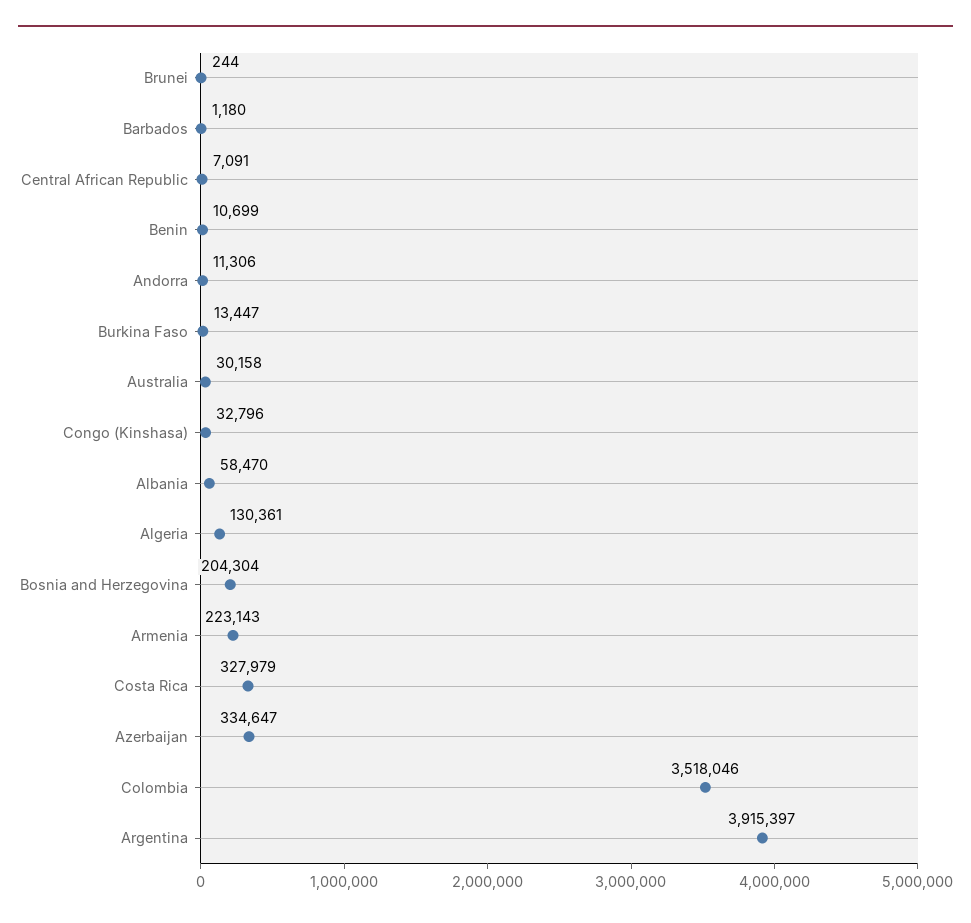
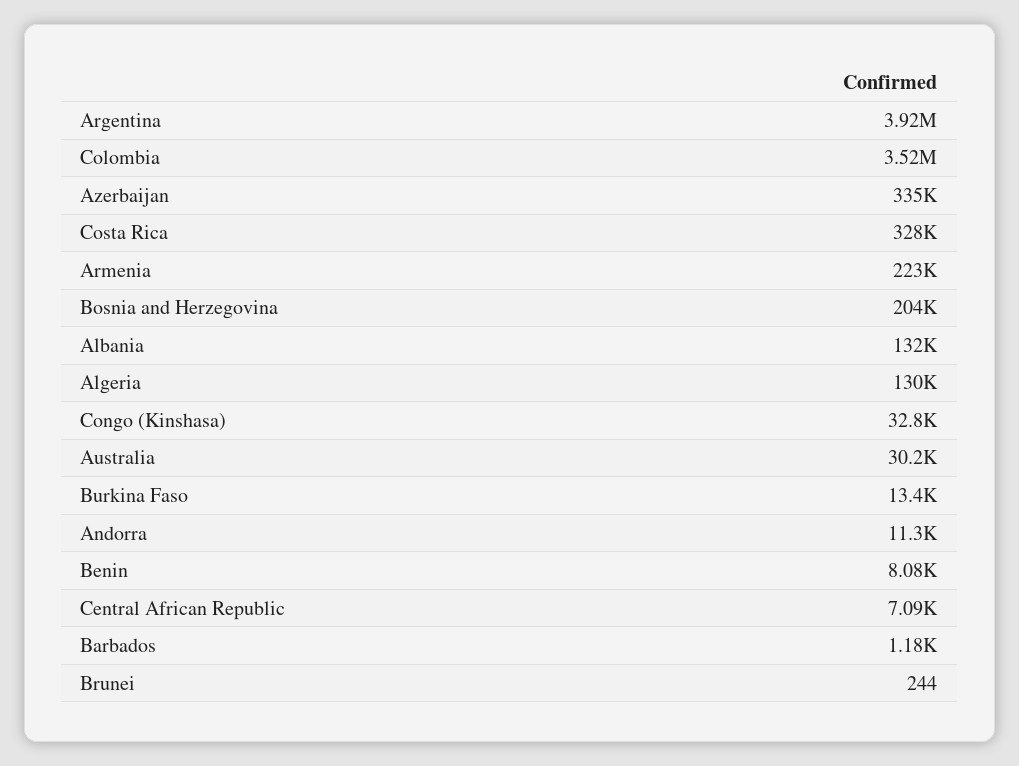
  {
    "Brunei": 244,
    "Barbados": 1180,
    "Central African Republic": 7091,
-   "Benin": 10699,
+   "Benin": 8080,
    "Andorra": 11306,
    "Burkina Faso": 13447,
    "Australia": 30158,
    "Congo (Kinshasa)": 32796,
-   "Albania": 58470,
+   "Albania": 132000,
    "Algeria": 130361,
    "Bosnia and Herzegovina": 204304,
    "Armenia": 223143,
    "Costa Rica": 327979,
    "Azerbaijan": 334647,
    "Colombia": 3518046,
    "Argentina": 3915397
  }

